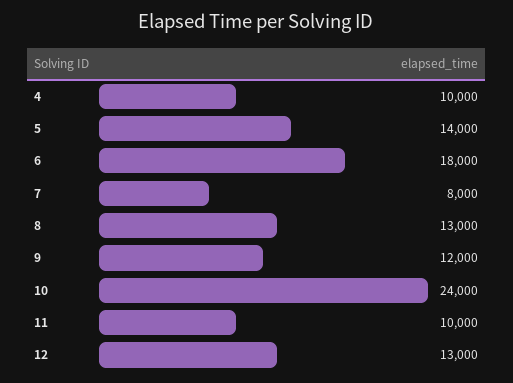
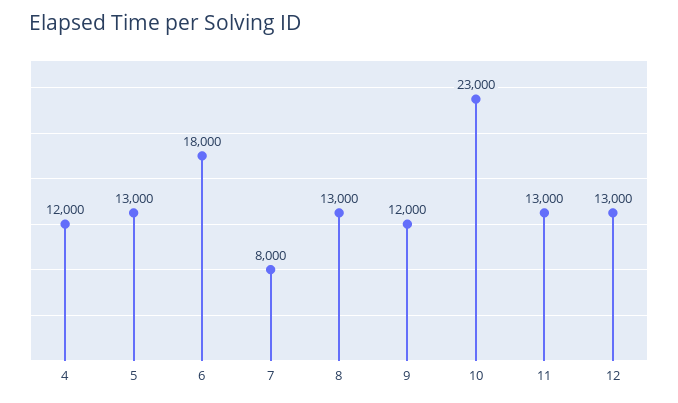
  {
-   "4": 10000,
+   "4": 12000,
-   "5": 14000,
+   "5": 13000,
    "6": 18000,
    "7": 8000,
    "8": 13000,
    "9": 12000,
-   "10": 24000,
+   "10": 23000,
-   "11": 10000,
+   "11": 13000,
    "12": 13000
  }

